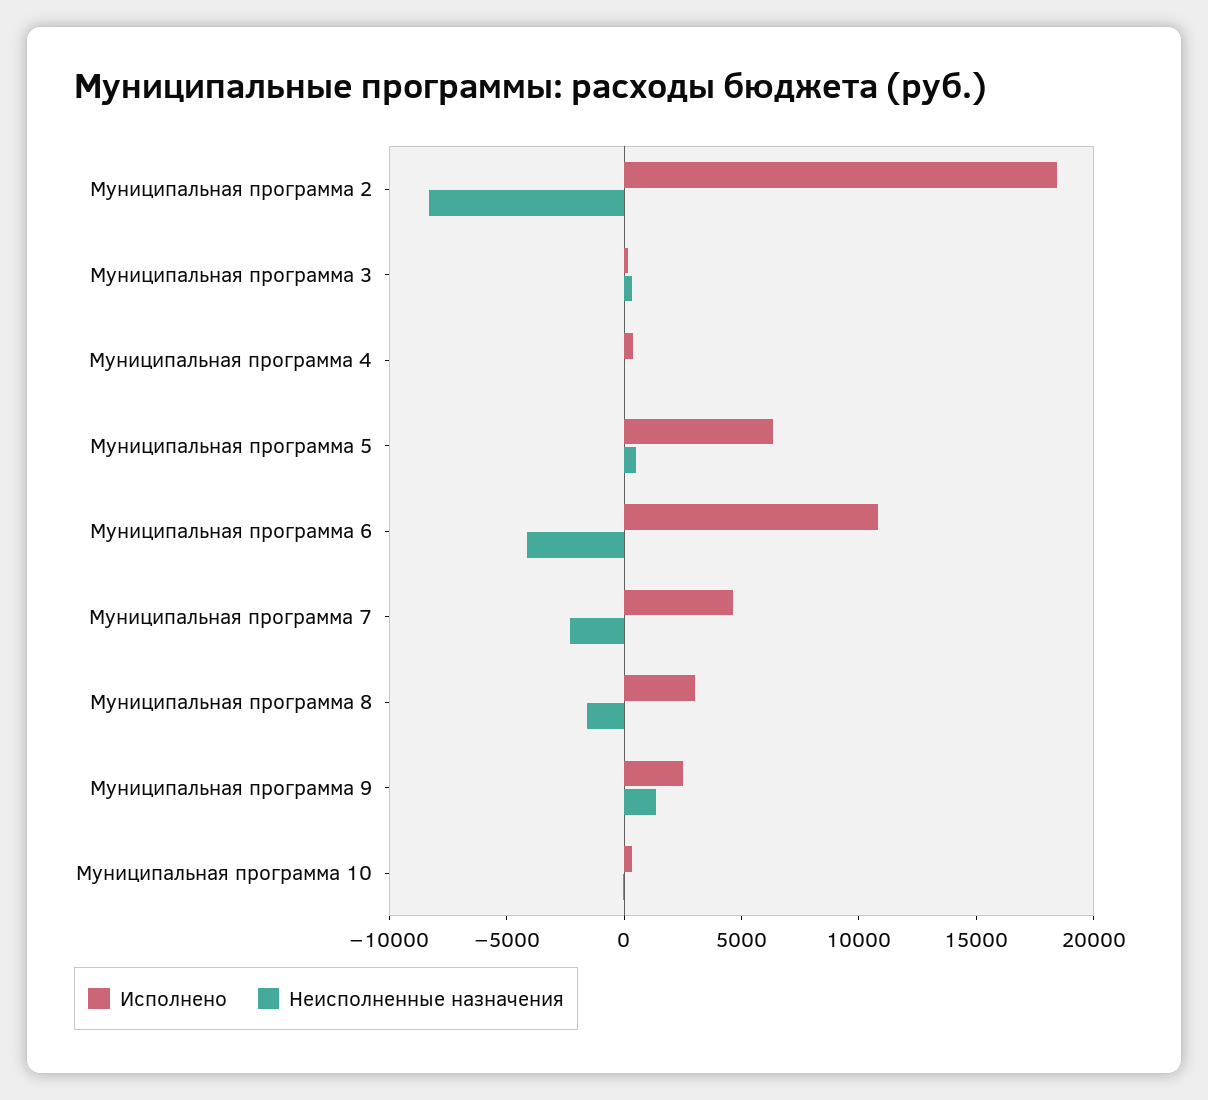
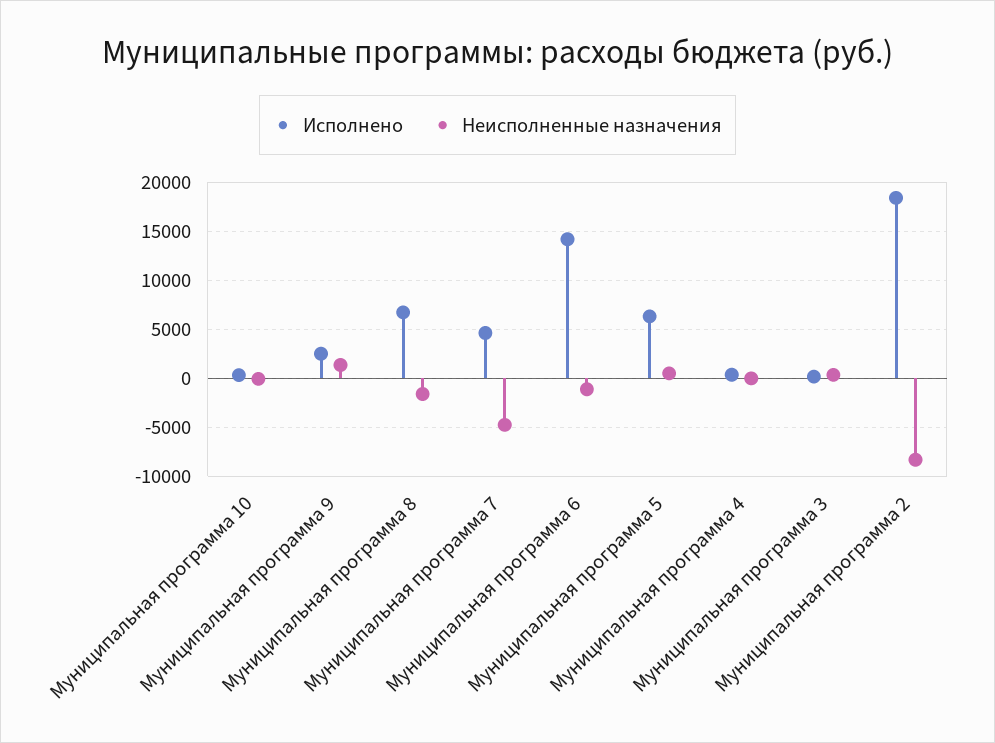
  {
    "Исполнено": {
      "Муниципальная программа 2": 18000,
      "Муниципальная программа 3": 0,
      "Муниципальная программа 4": 0,
      "Муниципальная программа 5": 6000,
-     "Муниципальная программа 6": 11000,
+     "Муниципальная программа 6": 14000,
      "Муниципальная программа 7": 5000,
-     "Муниципальная программа 8": 3000,
+     "Муниципальная программа 8": 7000,
      "Муниципальная программа 9": 3000,
      "Муниципальная программа 10": 0
    },
    "Неисполненные назначения": {
      "Муниципальная программа 2": -8000,
      "Муниципальная программа 3": 0,
      "Муниципальная программа 4": 0,
      "Муниципальная программа 5": 1000,
-     "Муниципальная программа 6": -4000,
+     "Муниципальная программа 6": -1000,
-     "Муниципальная программа 7": -2000,
+     "Муниципальная программа 7": -5000,
      "Муниципальная программа 8": -2000,
      "Муниципальная программа 9": 1000,
      "Муниципальная программа 10": 0
    }
  }

